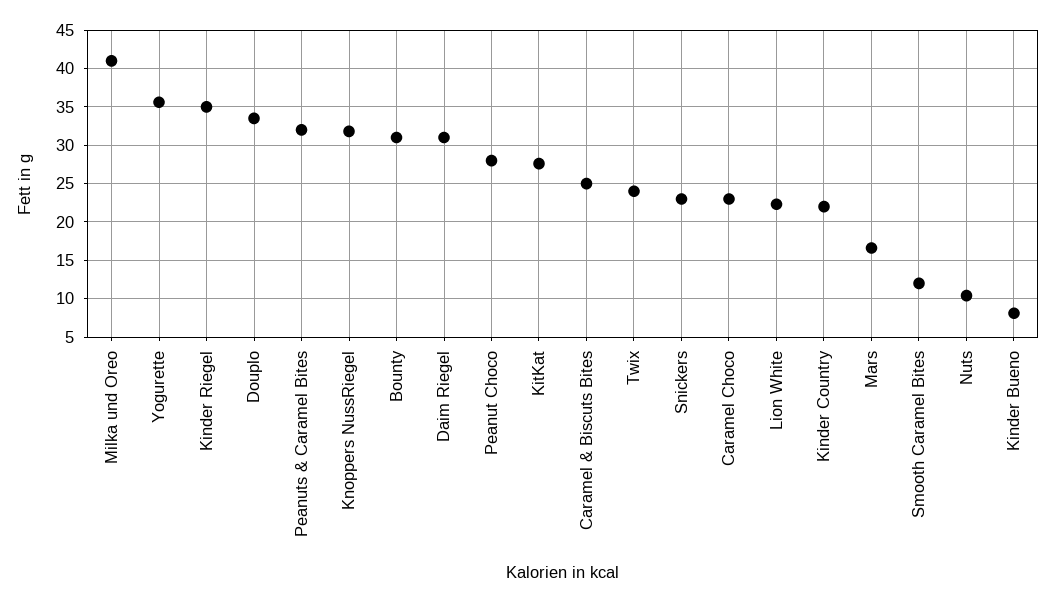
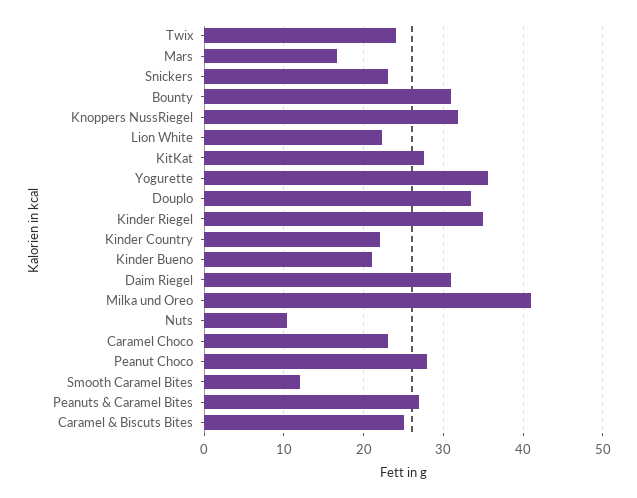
  {
    "Milka und Oreo": 41,
    "Yogurette": 36,
    "Kinder Riegel": 35,
    "Douplo": 34,
-   "Peanuts & Caramel Bites": 32,
+   "Peanuts & Caramel Bites": 27,
    "Knoppers NussRiegel": 32,
    "Bounty": 31,
    "Daim Riegel": 31,
    "Peanut Choco": 28,
    "KitKat": 28,
    "Caramel & Biscuts Bites": 25,
    "Twix": 24,
    "Snickers": 23,
    "Caramel Choco": 23,
    "Lion White": 22,
    "Kinder Country": 22,
    "Mars": 17,
    "Smooth Caramel Bites": 12,
    "Nuts": 10,
-   "Kinder Bueno": 8
+   "Kinder Bueno": 21
  }

